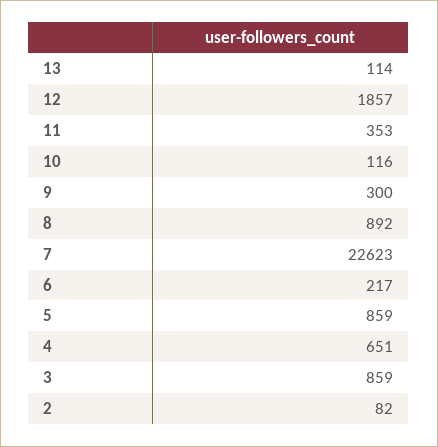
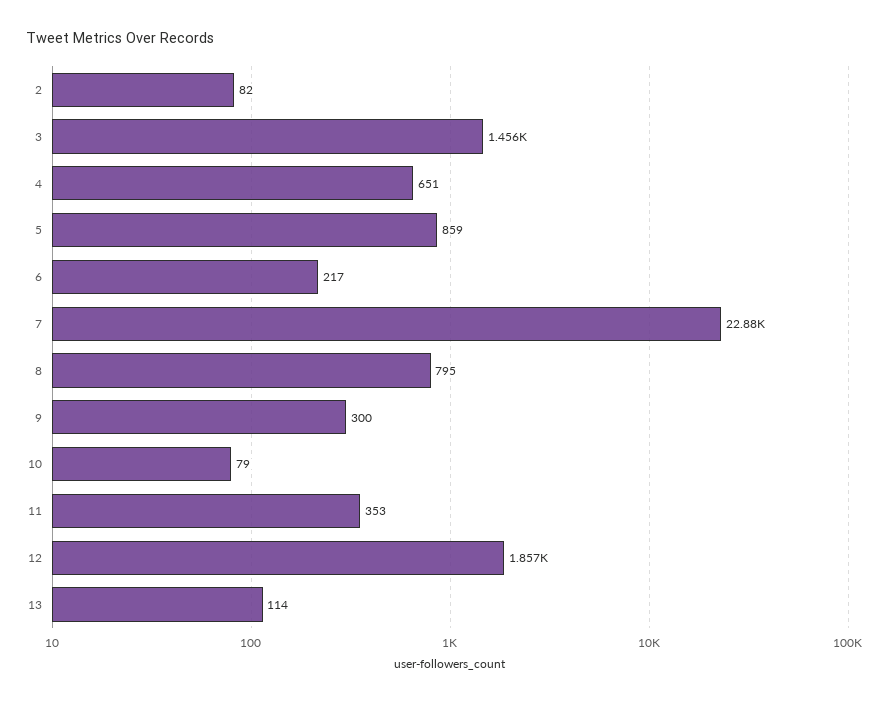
  {
    "13": 114,
    "12": 1857,
    "11": 353,
-   "10": 116,
+   "10": 79,
    "9": 300,
-   "8": 892,
+   "8": 795,
-   "7": 22623,
+   "7": 22880,
    "6": 217,
    "5": 859,
    "4": 651,
-   "3": 859,
+   "3": 1456,
    "2": 82
  }

